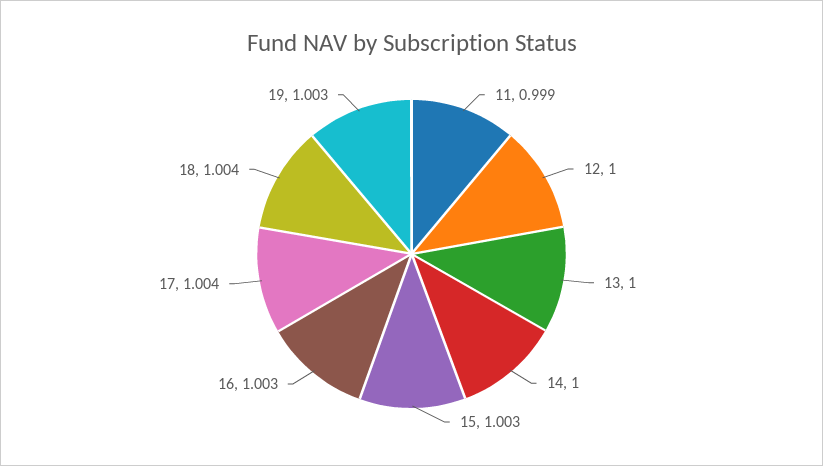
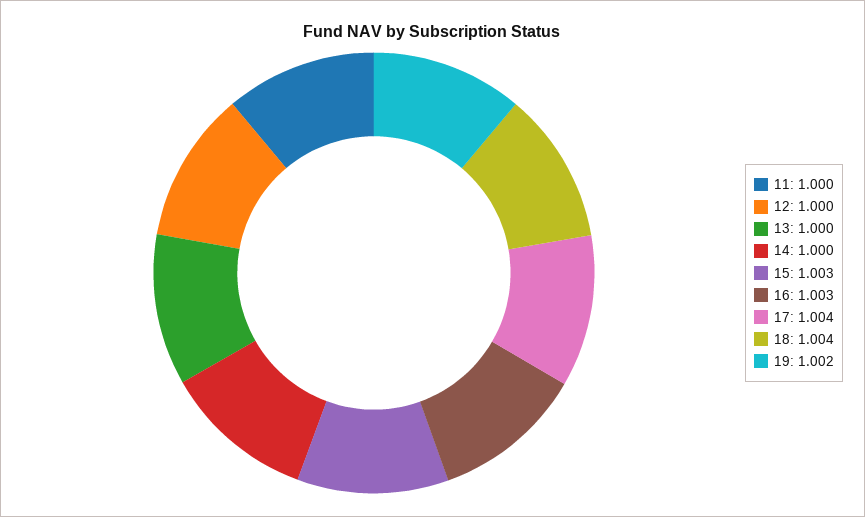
  {
-   "11": 0.999,
+   "11": 1,
    "12": 1,
    "13": 1,
    "14": 1,
    "15": 1.003,
    "16": 1.003,
    "17": 1.004,
    "18": 1.004,
-   "19": 1.003
+   "19": 1.002
  }

